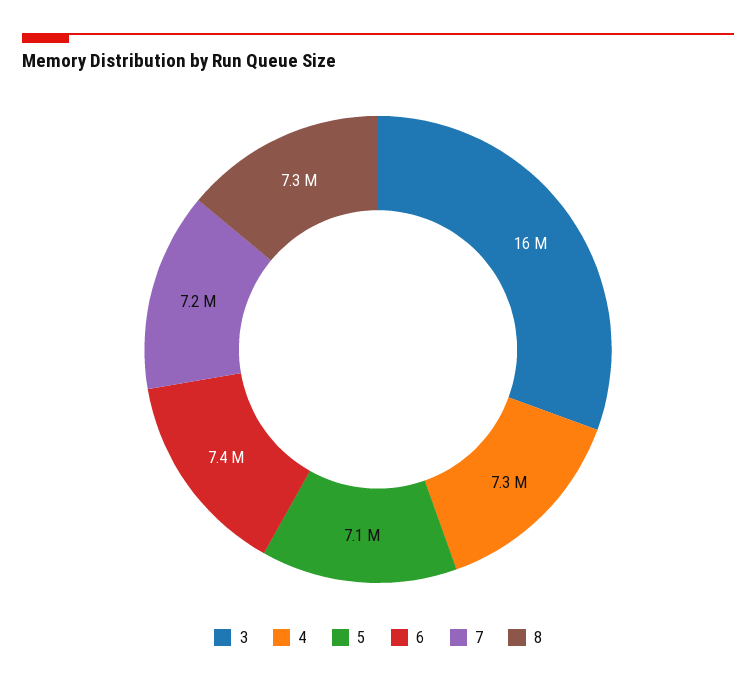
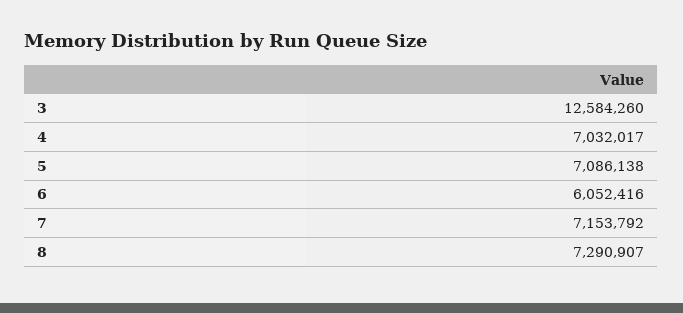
  {
-   "3": 16000000,
+   "3": 12584260,
-   "4": 7300000,
+   "4": 7032017,
    "5": 7086138,
-   "6": 7400000,
+   "6": 6052416,
    "7": 7153792,
    "8": 7290907
  }

